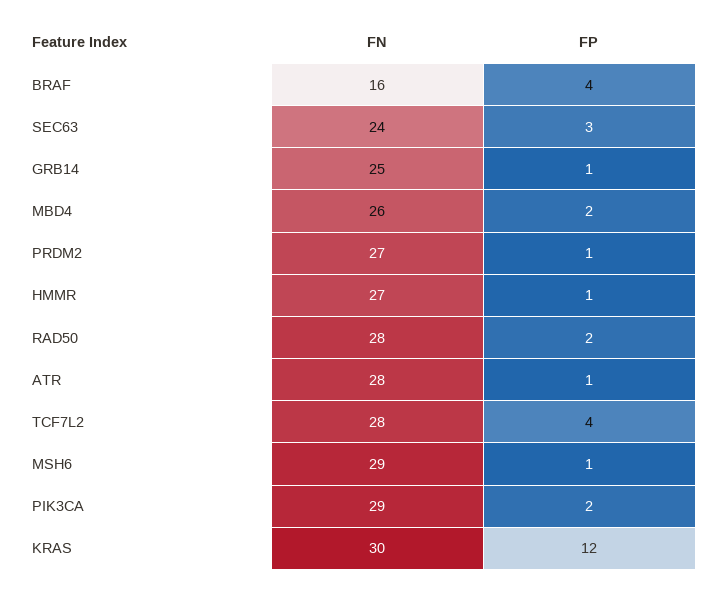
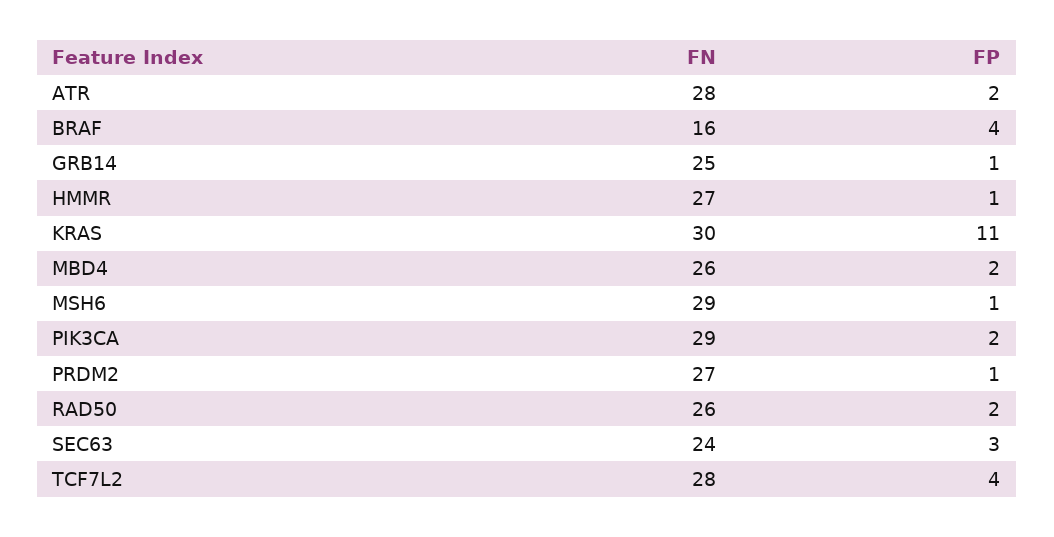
  {
    "FN": {
      "BRAF": 16,
      "SEC63": 24,
      "GRB14": 25,
      "MBD4": 26,
      "PRDM2": 27,
      "HMMR": 27,
-     "RAD50": 28,
+     "RAD50": 26,
      "ATR": 28,
      "TCF7L2": 28,
      "MSH6": 29,
      "PIK3CA": 29,
      "KRAS": 30
    },
    "FP": {
      "BRAF": 4,
      "SEC63": 3,
      "GRB14": 1,
      "MBD4": 2,
      "PRDM2": 1,
      "HMMR": 1,
      "RAD50": 2,
-     "ATR": 1,
+     "ATR": 2,
      "TCF7L2": 4,
      "MSH6": 1,
      "PIK3CA": 2,
-     "KRAS": 12
+     "KRAS": 11
    }
  }

